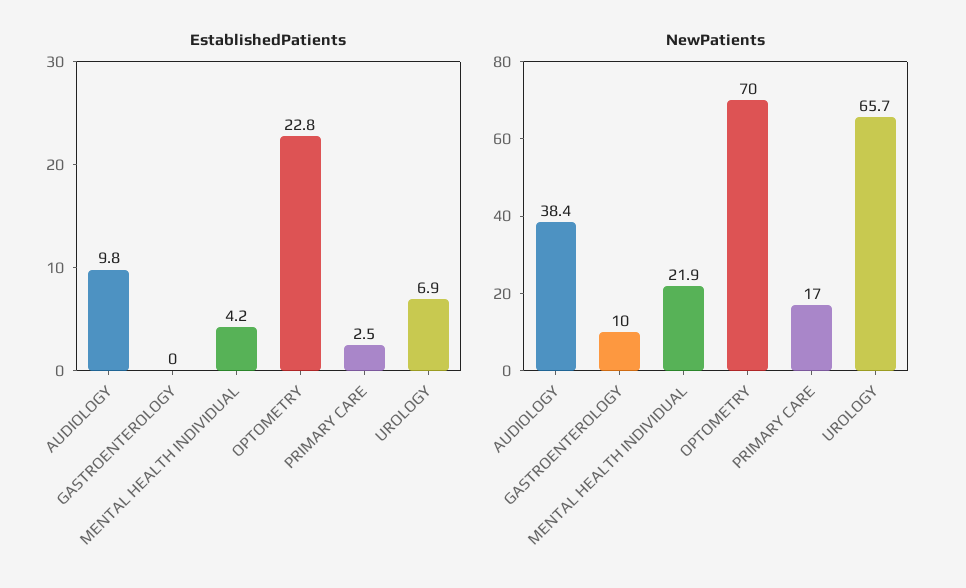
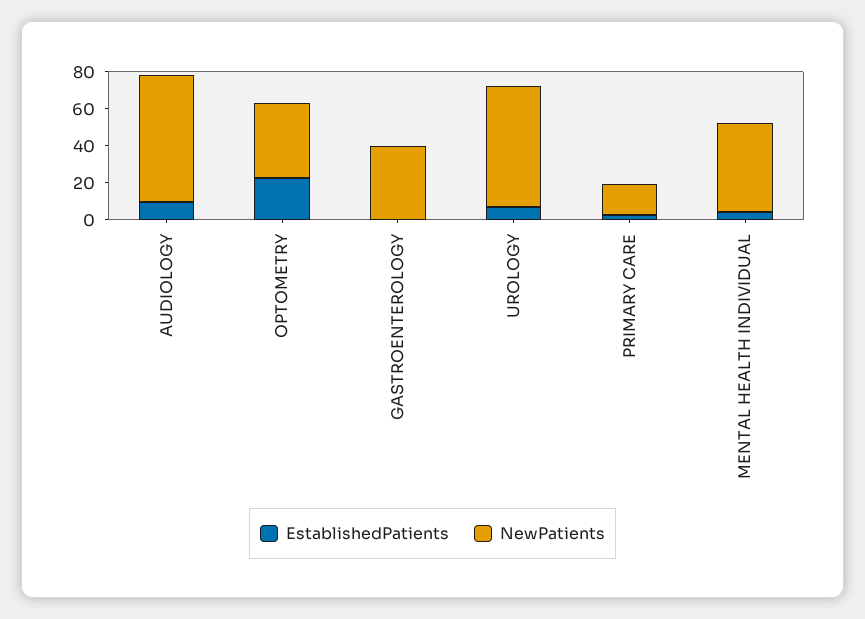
  {
    "EstablishedPatients": {
      "AUDIOLOGY": 9.8,
      "GASTROENTEROLOGY": 0,
      "MENTAL HEALTH INDIVIDUAL": 4.2,
      "OPTOMETRY": 22.8,
      "PRIMARY CARE": 2.5,
      "UROLOGY": 6.9
    },
    "NewPatients": {
-     "AUDIOLOGY": 38.4,
+     "AUDIOLOGY": 70,
-     "GASTROENTEROLOGY": 10,
+     "GASTROENTEROLOGY": 40,
-     "MENTAL HEALTH INDIVIDUAL": 21.9,
+     "MENTAL HEALTH INDIVIDUAL": 50,
-     "OPTOMETRY": 70,
+     "OPTOMETRY": 40,
      "PRIMARY CARE": 17,
      "UROLOGY": 65.7
    }
  }

